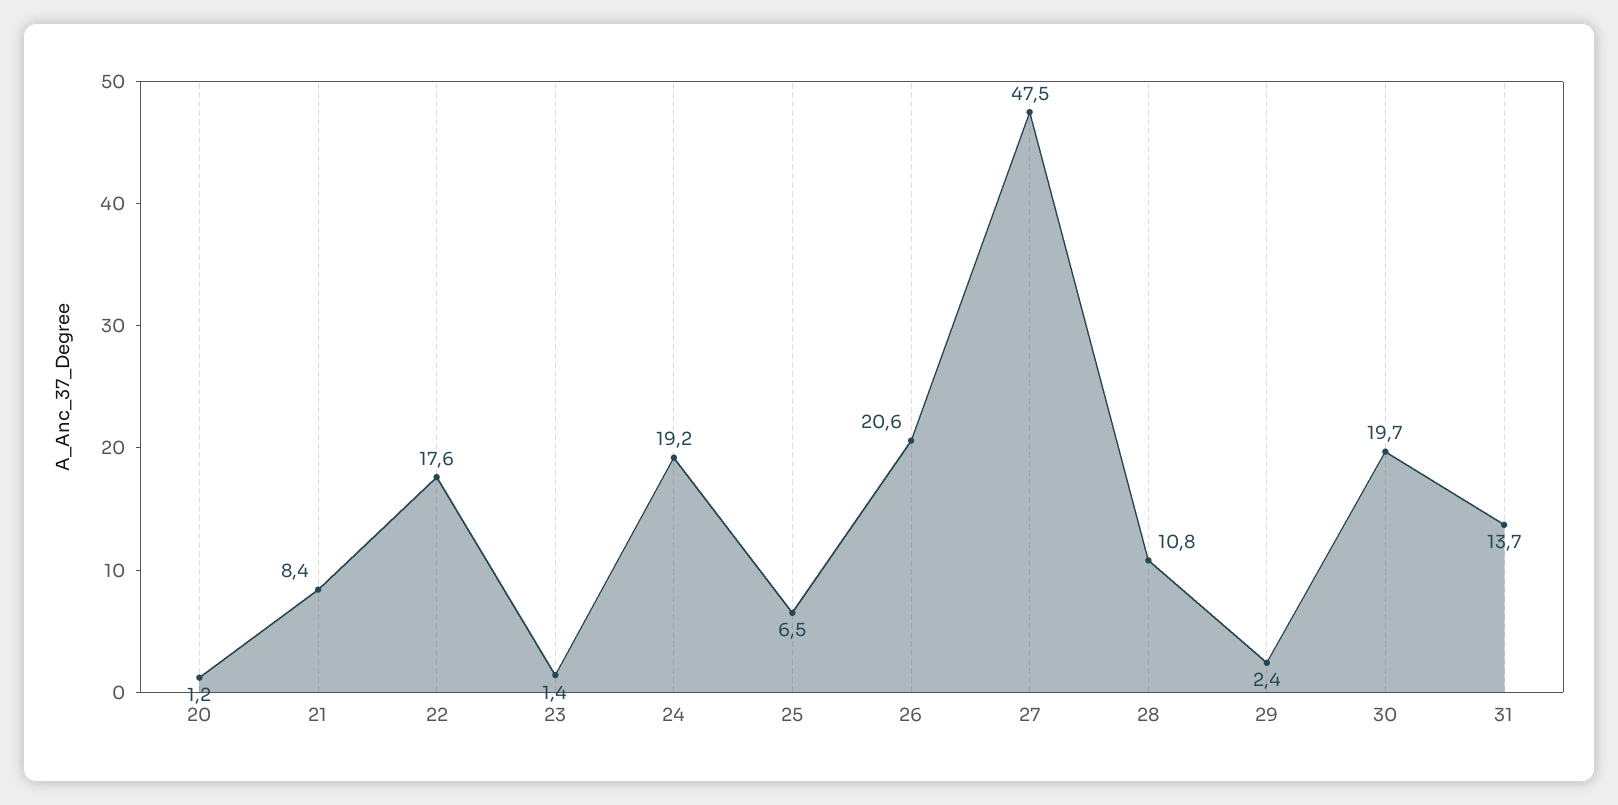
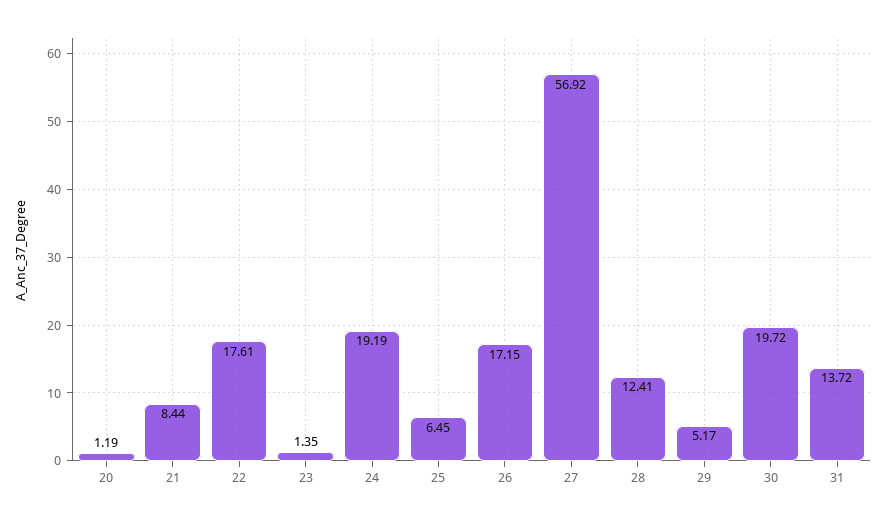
  {
    "20": 1.19,
    "21": 8.44,
    "22": 17.61,
    "23": 1.35,
    "24": 19.19,
    "25": 6.45,
-   "26": 20.6,
+   "26": 17.15,
-   "27": 47.5,
+   "27": 56.92,
-   "28": 10.8,
+   "28": 12.41,
-   "29": 2.4,
+   "29": 5.17,
    "30": 19.72,
    "31": 13.72
  }

